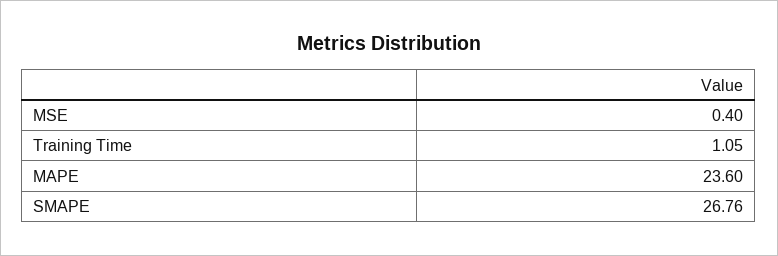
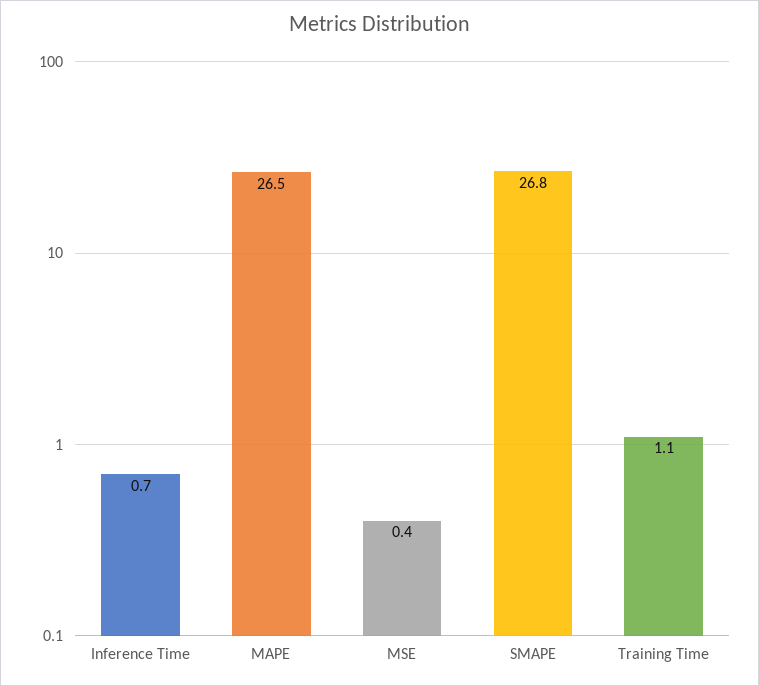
  {
    "MSE": 0.4,
    "Training Time": 1.05,
-   "MAPE": 23.6,
+   "MAPE": 26.5,
-   "SMAPE": 26.76
+   "SMAPE": 26.76,
+   "Inference Time": 0.7
  }

